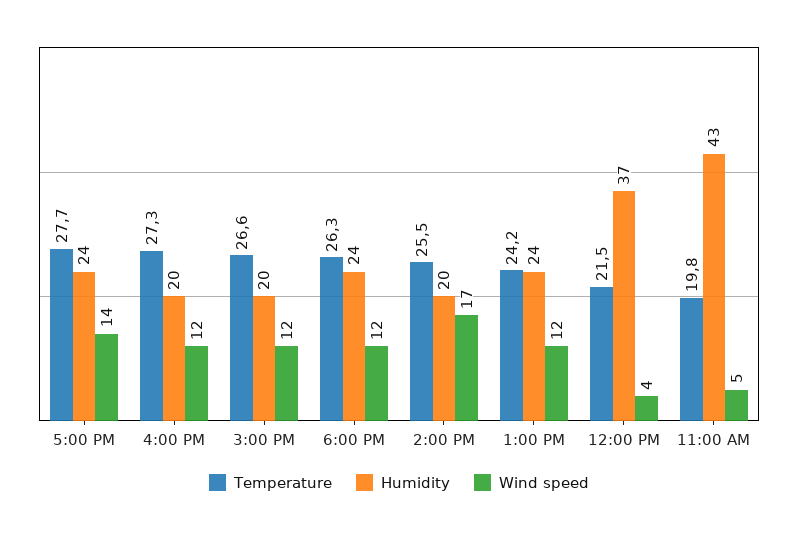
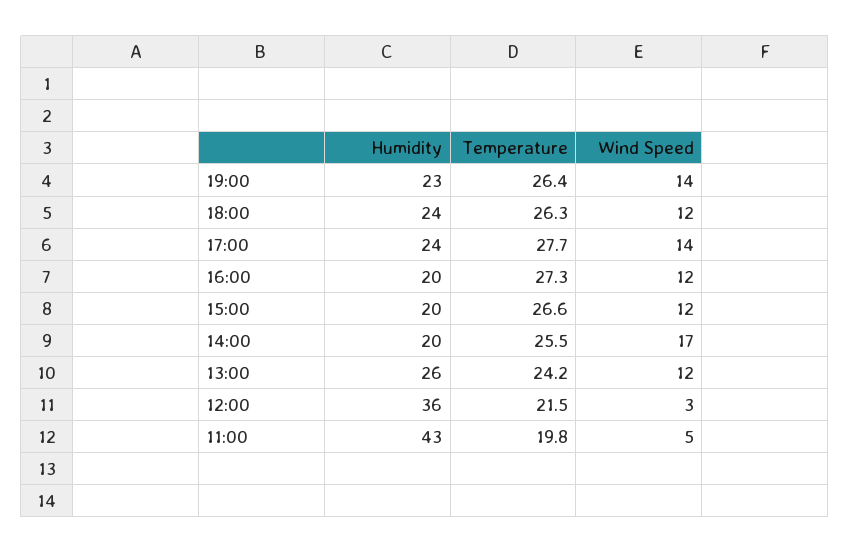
  {
    "Temperature": {
      "5:00 PM": 27.7,
      "4:00 PM": 27.3,
      "3:00 PM": 26.6,
      "6:00 PM": 26.3,
      "2:00 PM": 25.5,
      "1:00 PM": 24.2,
      "12:00 PM": 21.5,
-     "11:00 AM": 19.8
+     "11:00 AM": 19.8,
+     "19:00": 26.4
    },
    "Humidity": {
      "5:00 PM": 24,
      "4:00 PM": 20,
      "3:00 PM": 20,
      "6:00 PM": 24,
      "2:00 PM": 20,
-     "1:00 PM": 24,
+     "1:00 PM": 26,
-     "12:00 PM": 37,
+     "12:00 PM": 36,
-     "11:00 AM": 43
+     "11:00 AM": 43,
+     "19:00": 23
    },
    "Wind speed": {
      "5:00 PM": 14,
      "4:00 PM": 12,
      "3:00 PM": 12,
      "6:00 PM": 12,
      "2:00 PM": 17,
      "1:00 PM": 12,
-     "12:00 PM": 4,
+     "12:00 PM": 3,
-     "11:00 AM": 5
+     "11:00 AM": 5,
+     "19:00": 14
    }
  }

